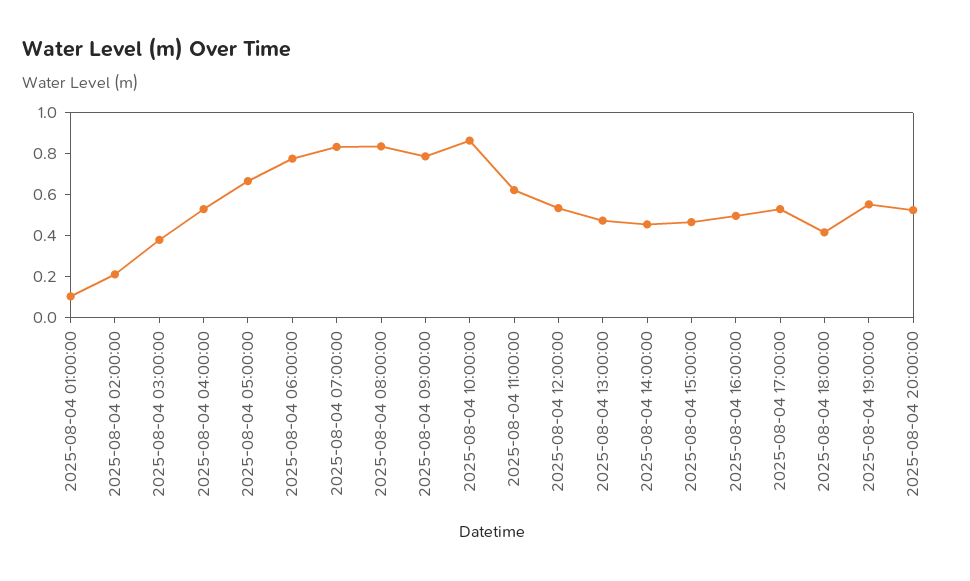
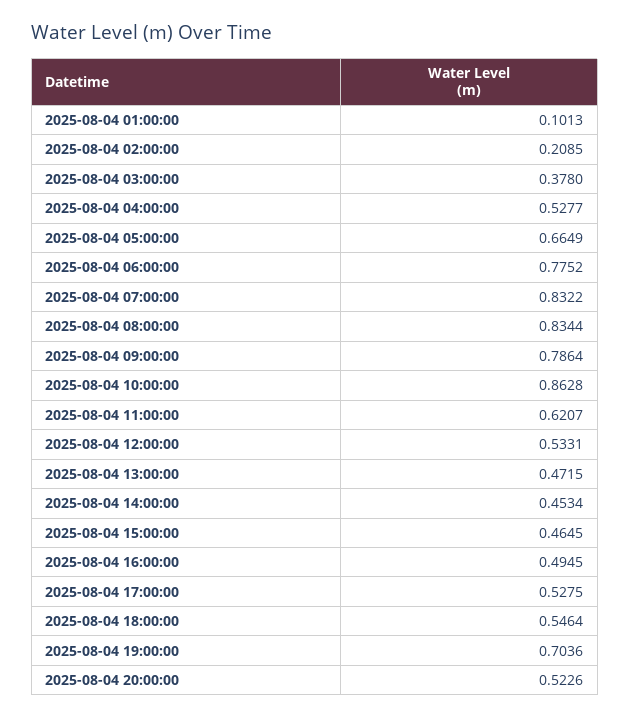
  {
    "2025-08-04 01:00:00": 0.1013,
    "2025-08-04 02:00:00": 0.2085,
    "2025-08-04 03:00:00": 0.378,
    "2025-08-04 04:00:00": 0.5277,
    "2025-08-04 05:00:00": 0.6649,
    "2025-08-04 06:00:00": 0.7752,
    "2025-08-04 07:00:00": 0.8322,
    "2025-08-04 08:00:00": 0.8344,
    "2025-08-04 09:00:00": 0.7864,
    "2025-08-04 10:00:00": 0.8628,
    "2025-08-04 11:00:00": 0.6207,
    "2025-08-04 12:00:00": 0.5331,
    "2025-08-04 13:00:00": 0.4715,
    "2025-08-04 14:00:00": 0.4534,
    "2025-08-04 15:00:00": 0.4645,
    "2025-08-04 16:00:00": 0.4945,
    "2025-08-04 17:00:00": 0.5275,
-   "2025-08-04 18:00:00": 0.4,
+   "2025-08-04 18:00:00": 0.5464,
-   "2025-08-04 19:00:00": 0.55,
+   "2025-08-04 19:00:00": 0.7036,
    "2025-08-04 20:00:00": 0.5226
  }

